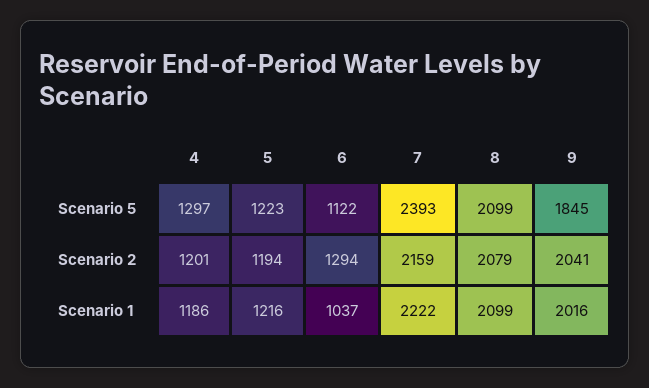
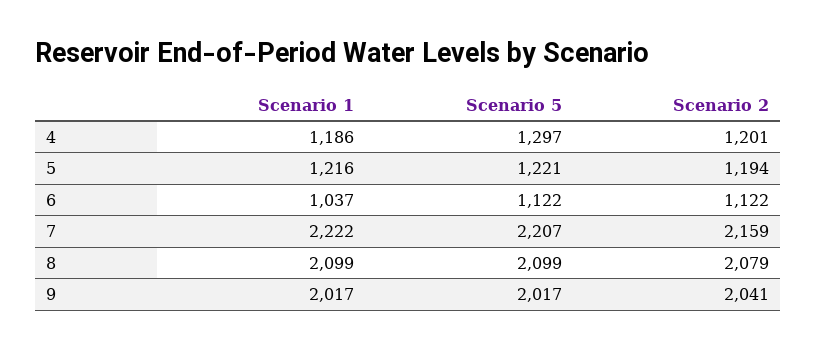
  {
    "4": {
      "Scenario 5": 1297,
      "Scenario 2": 1201,
      "Scenario 1": 1186
    },
    "5": {
-     "Scenario 5": 1223,
+     "Scenario 5": 1221,
      "Scenario 2": 1194,
      "Scenario 1": 1216
    },
    "6": {
      "Scenario 5": 1122,
-     "Scenario 2": 1294,
+     "Scenario 2": 1122,
      "Scenario 1": 1037
    },
    "7": {
-     "Scenario 5": 2393,
+     "Scenario 5": 2207,
      "Scenario 2": 2159,
      "Scenario 1": 2222
    },
    "8": {
      "Scenario 5": 2099,
      "Scenario 2": 2079,
      "Scenario 1": 2099
    },
    "9": {
-     "Scenario 5": 1845,
+     "Scenario 5": 2017,
      "Scenario 2": 2041,
-     "Scenario 1": 2016
+     "Scenario 1": 2017
    }
  }

